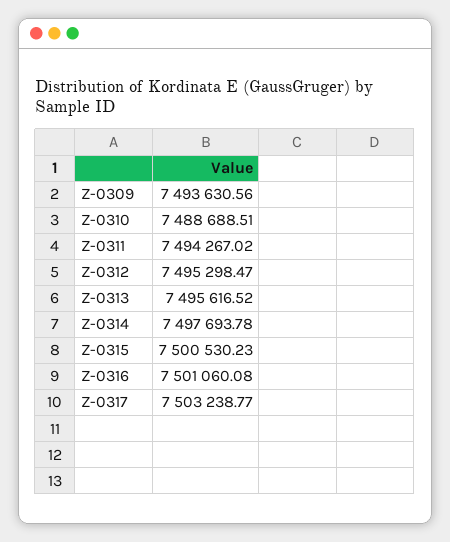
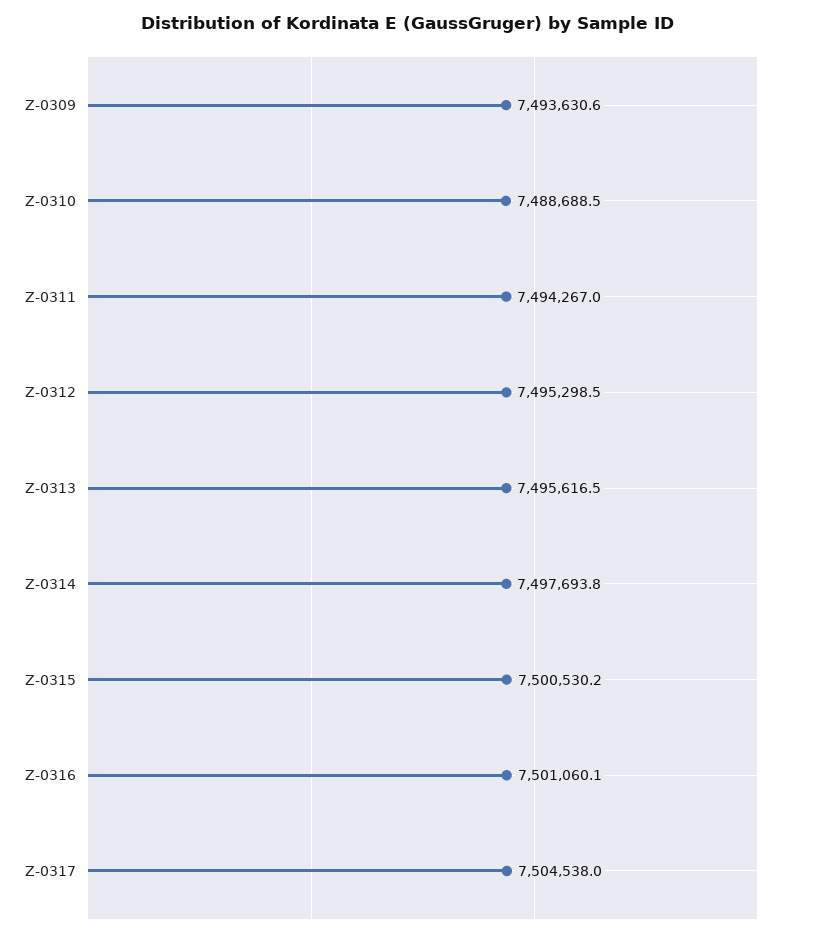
  {
    "Z-0309": 7493630.56,
    "Z-0310": 7488688.51,
    "Z-0311": 7494267.02,
    "Z-0312": 7495298.47,
    "Z-0313": 7495616.52,
    "Z-0314": 7497693.78,
    "Z-0315": 7500530.23,
    "Z-0316": 7501060.08,
-   "Z-0317": 7503238.77
+   "Z-0317": 7504538
  }

